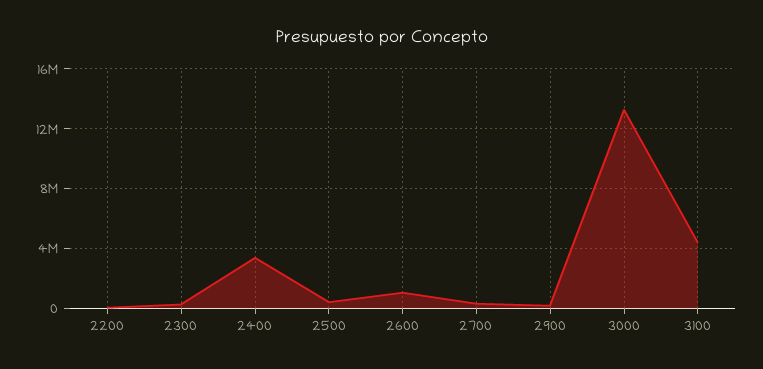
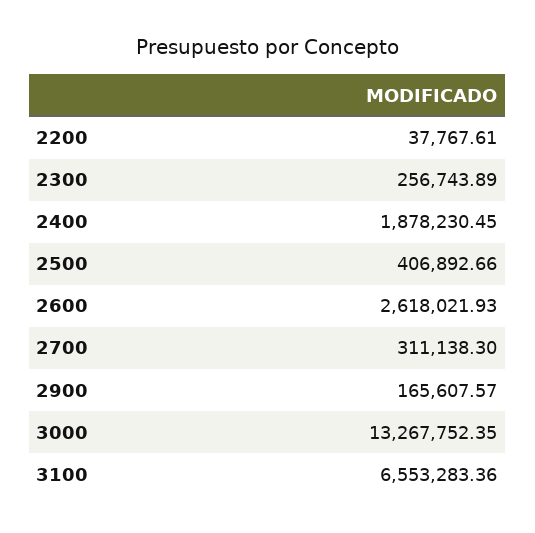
  {
    "2200": 37767.61,
    "2300": 256743.89,
-   "2400": 3500000,
+   "2400": 1878230.45,
    "2500": 406892.66,
-   "2600": 1000000,
+   "2600": 2618021.93,
    "2700": 311138.3,
    "2900": 165607.57,
    "3000": 13267752.35,
-   "3100": 4500000
+   "3100": 6553283.36
  }

